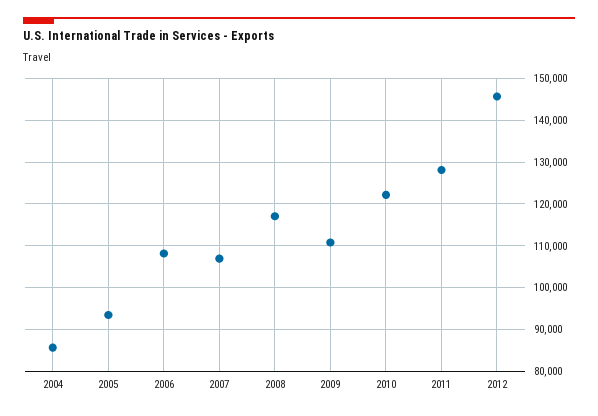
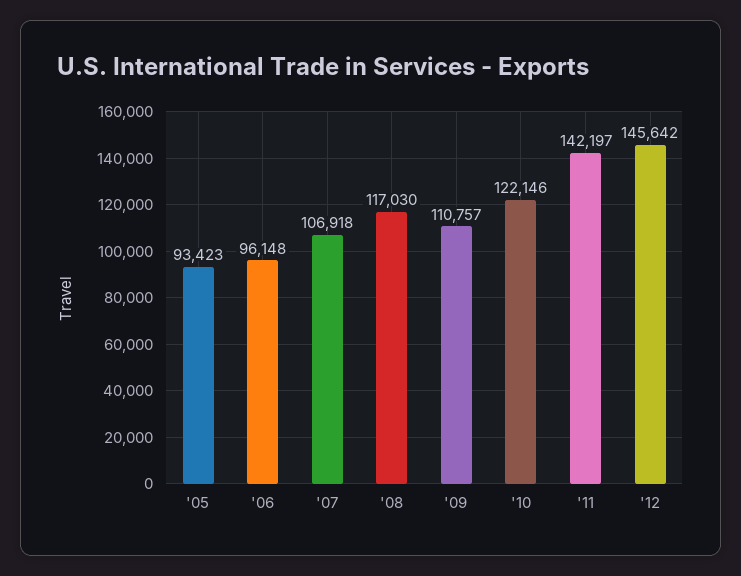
  {
-   "2004": 86000,
    "2005": 93423,
-   "2006": 108000,
+   "2006": 96148,
    "2007": 106918,
    "2008": 117030,
    "2009": 110757,
    "2010": 122146,
-   "2011": 128000,
+   "2011": 142197,
    "2012": 145642
  }

